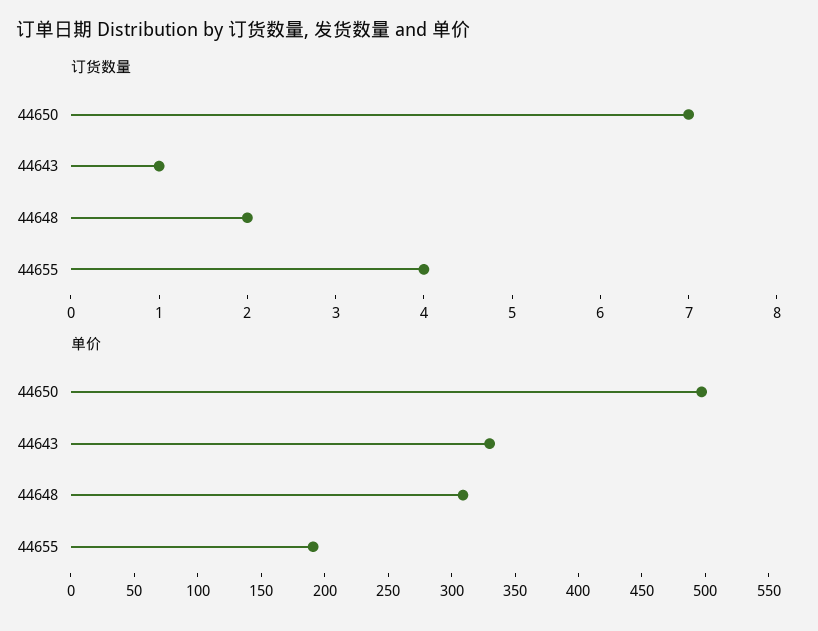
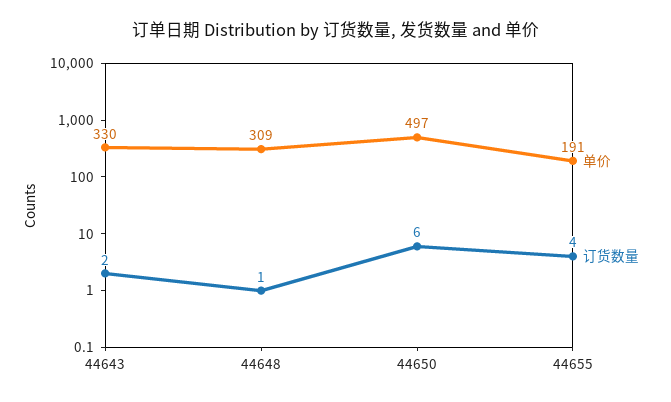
  {
    "订货数量": {
-     "44650": 7,
+     "44650": 6,
-     "44643": 1,
+     "44643": 2,
-     "44648": 2,
+     "44648": 1,
      "44655": 4
    },
    "单价": {
      "44650": 497,
      "44643": 330,
      "44648": 309,
      "44655": 191
    }
  }

